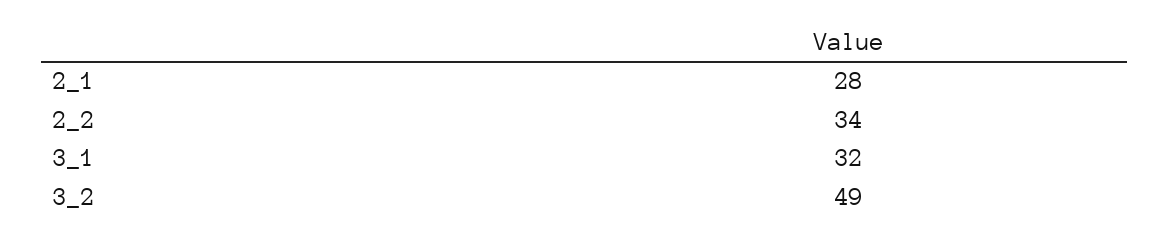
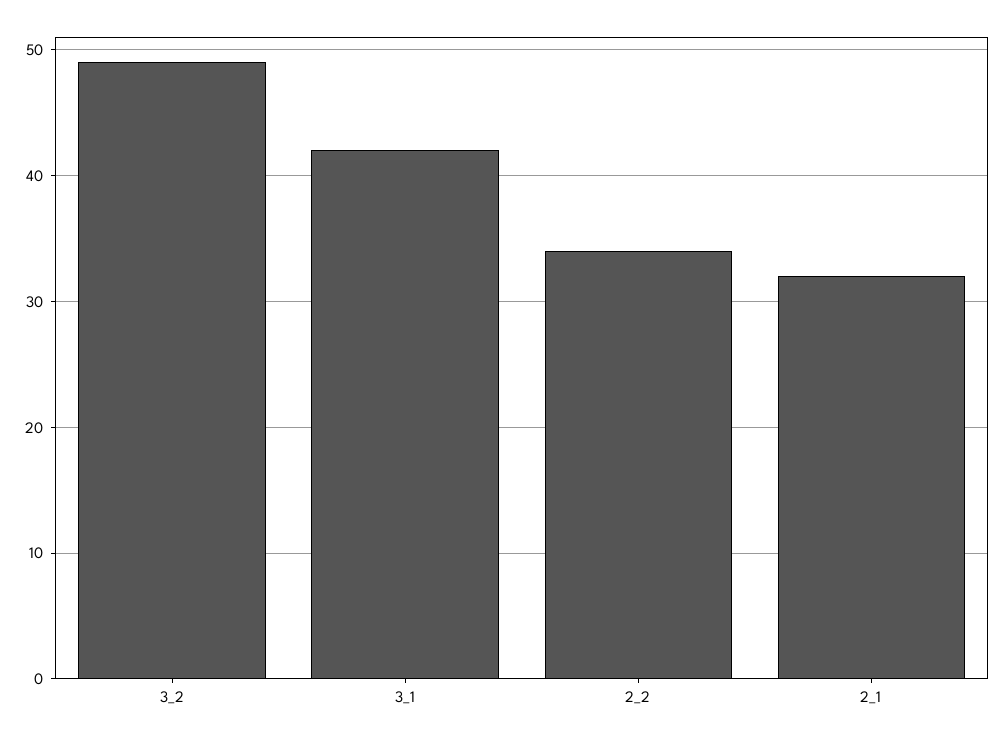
  {
-   "2_1": 28,
+   "2_1": 32,
    "2_2": 34,
-   "3_1": 32,
+   "3_1": 42,
    "3_2": 49
  }

